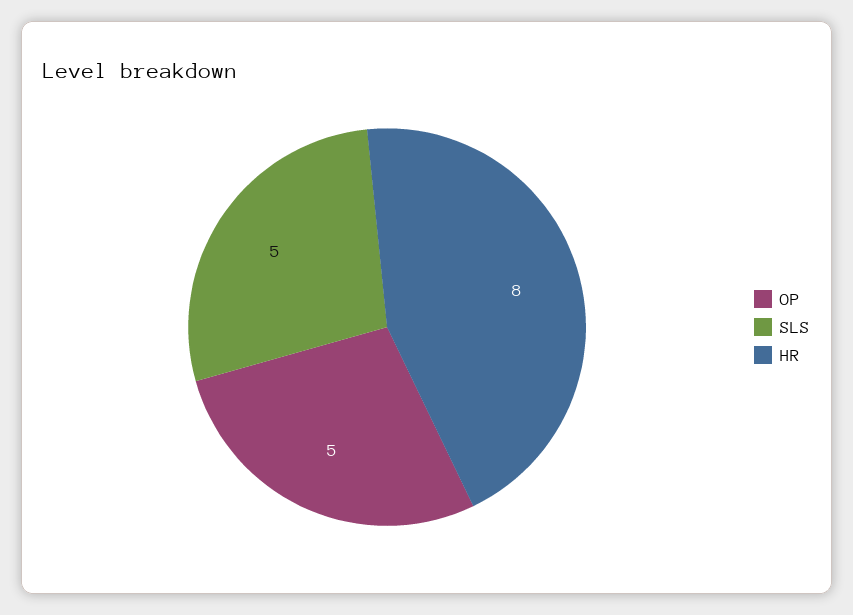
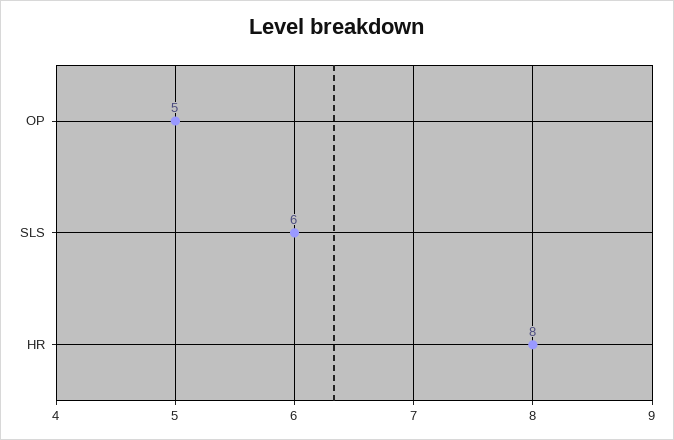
  {
    "OP": 5,
-   "SLS": 5,
+   "SLS": 6,
    "HR": 8
  }

